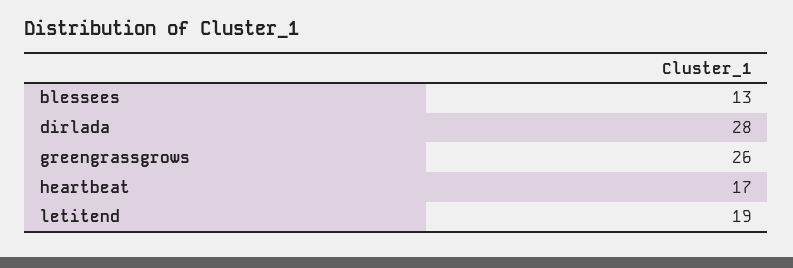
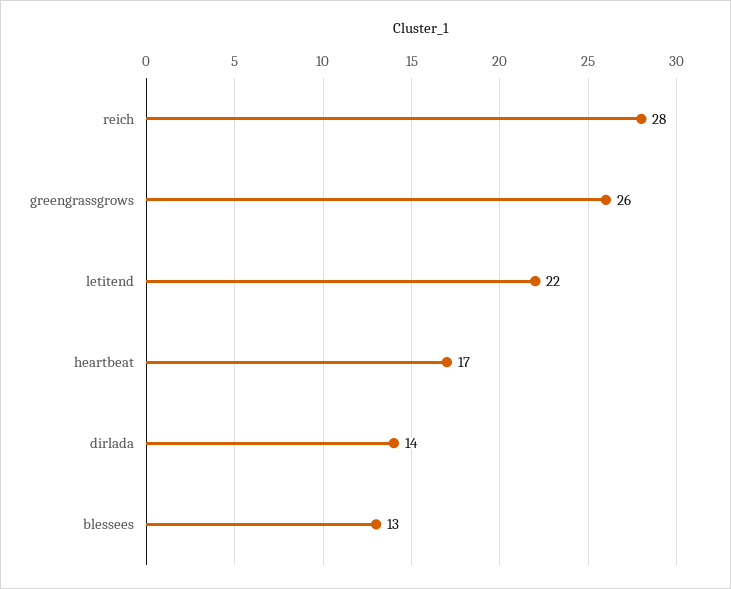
  {
    "blessees": 13,
-   "dirlada": 28,
+   "dirlada": 14,
    "greengrassgrows": 26,
    "heartbeat": 17,
-   "letitend": 19
+   "letitend": 22,
+   "reich": 28
  }

